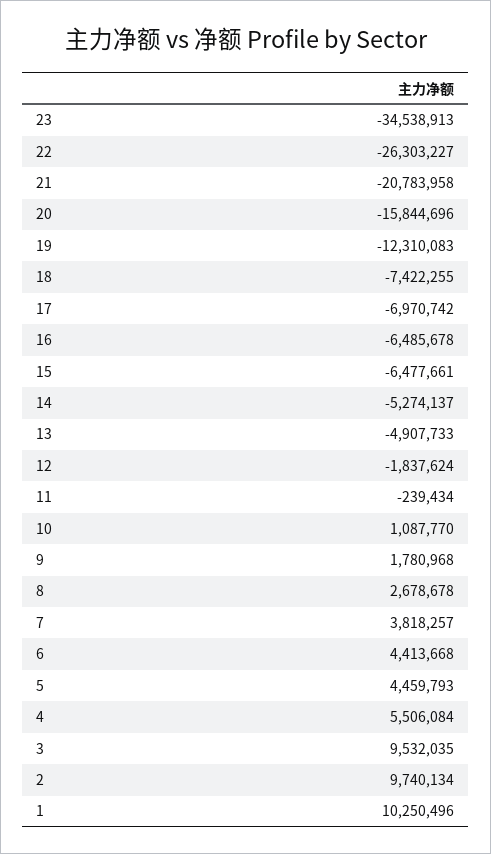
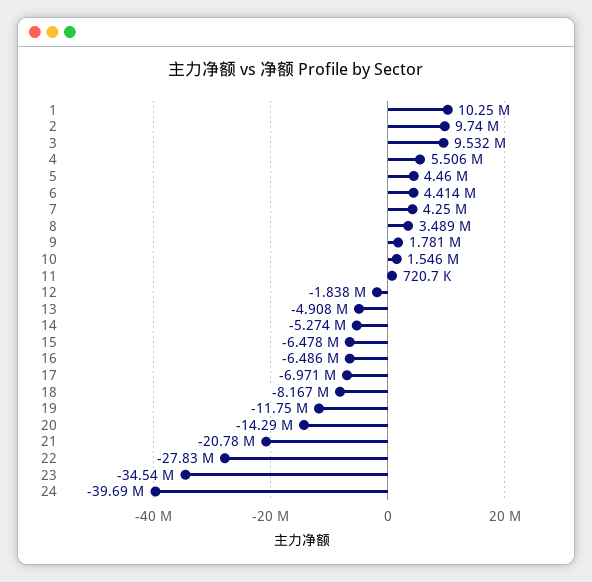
  {
    "23": -34538913,
-   "22": -26303227,
+   "22": -27830000,
    "21": -20783958,
-   "20": -15844696,
+   "20": -14290000,
-   "19": -12310083,
+   "19": -11750000,
-   "18": -7422255,
+   "18": -8167000,
    "17": -6970742,
    "16": -6485678,
    "15": -6477661,
    "14": -5274137,
    "13": -4907733,
    "12": -1837624,
-   "11": -239434,
+   "11": 720700,
-   "10": 1087770,
+   "10": 1546000,
    "9": 1780968,
-   "8": 2678678,
+   "8": 3489000,
-   "7": 3818257,
+   "7": 4250000,
    "6": 4413668,
    "5": 4459793,
    "4": 5506084,
    "3": 9532035,
    "2": 9740134,
-   "1": 10250496
+   "1": 10250496,
+   "24": -39690000
  }

